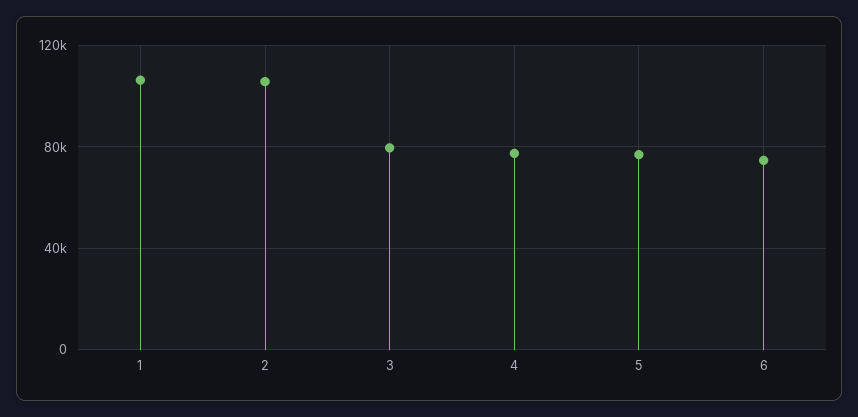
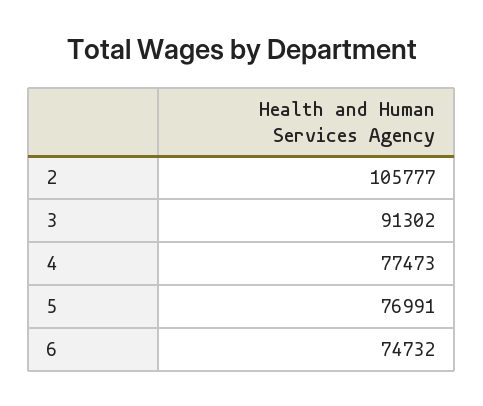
  {
-   "1": 105000,
    "2": 105777,
-   "3": 80000,
+   "3": 91302,
    "4": 77473,
    "5": 76991,
    "6": 74732
  }

